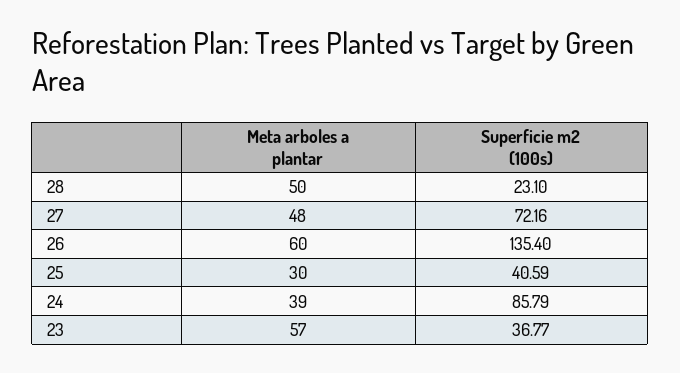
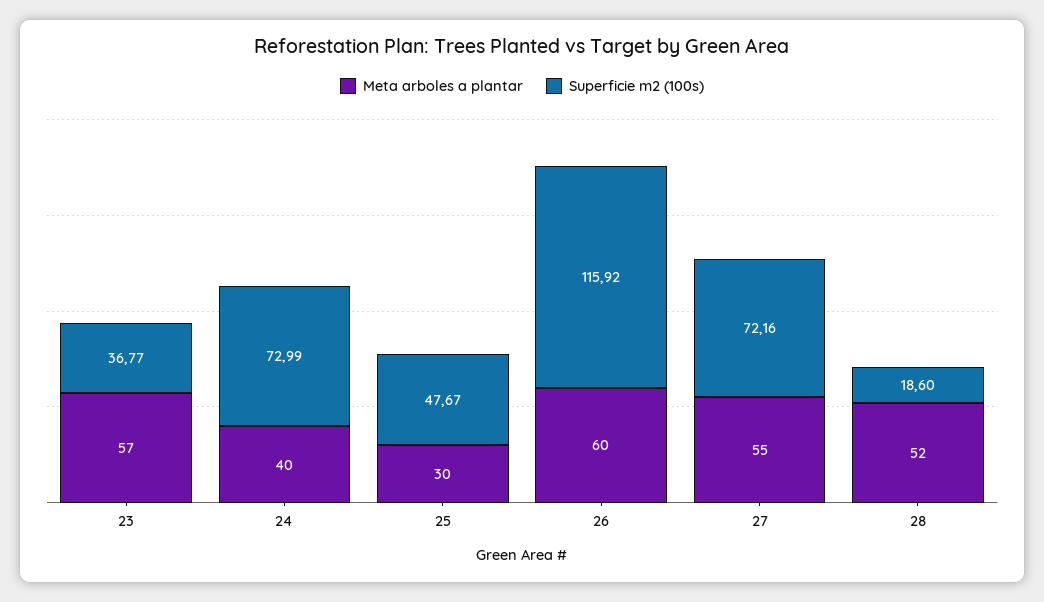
  {
    "Meta arboles a plantar": {
-     "28": 50,
+     "28": 52,
-     "27": 48,
+     "27": 55,
      "26": 60,
      "25": 30,
-     "24": 39,
+     "24": 40,
      "23": 57
    },
    "Superficie m2 (100s)": {
-     "28": 23.1,
+     "28": 18.6,
      "27": 72.16,
-     "26": 135.4,
+     "26": 115.92,
-     "25": 40.59,
+     "25": 47.67,
-     "24": 85.79,
+     "24": 72.99,
      "23": 36.77
    }
  }

